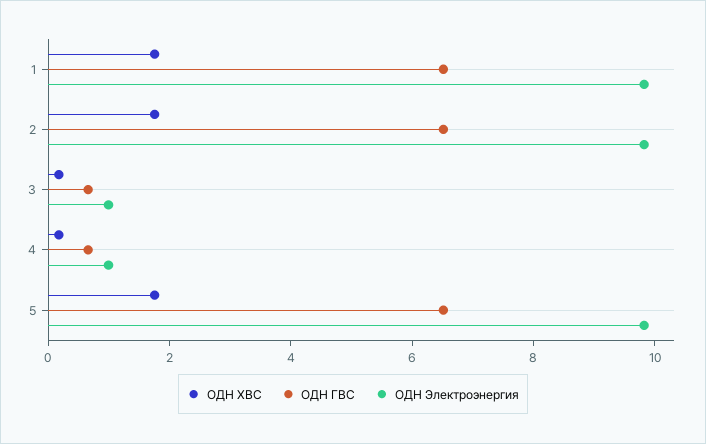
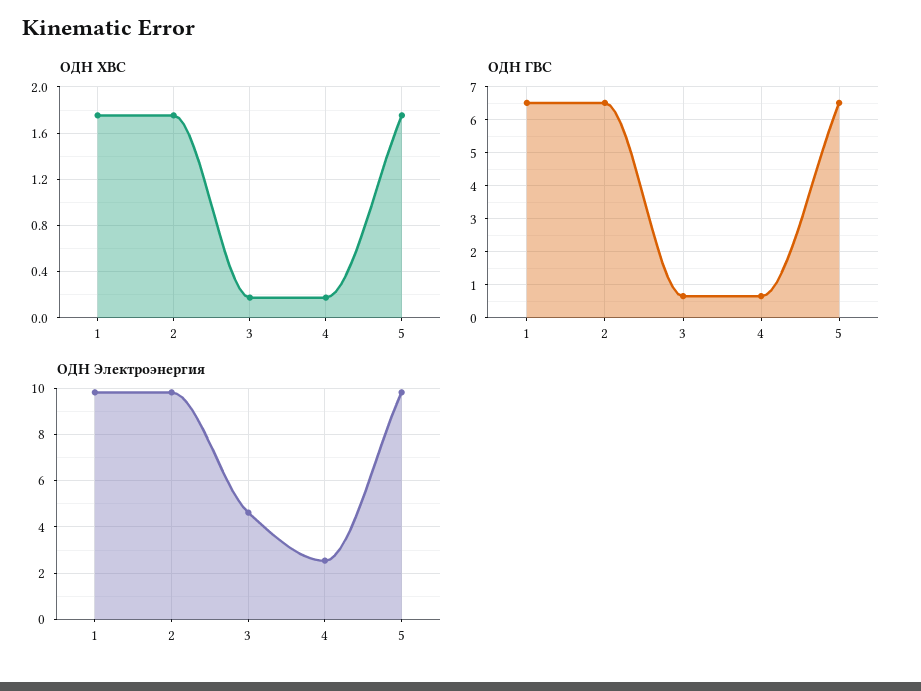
  {
    "ОДН ХВС": {
      "1": 1.8,
      "2": 1.8,
      "3": 0.2,
      "4": 0.2,
      "5": 1.8
    },
    "ОДН ГВС": {
      "1": 6.6,
      "2": 6.6,
      "3": 0.6,
      "4": 0.6,
      "5": 6.6
    },
    "ОДН Электроэнергия": {
      "1": 10,
      "2": 10,
-     "3": 1,
+     "3": 4.5,
-     "4": 1,
+     "4": 2.5,
      "5": 10
    }
  }

